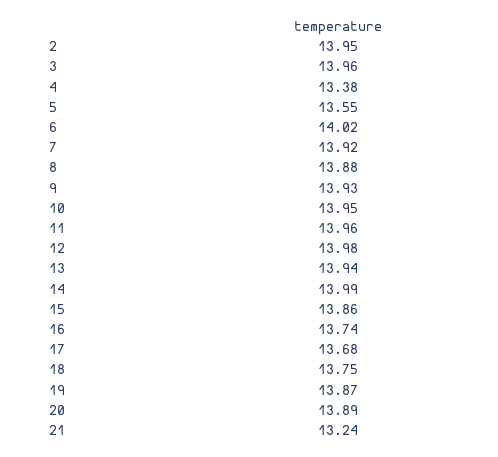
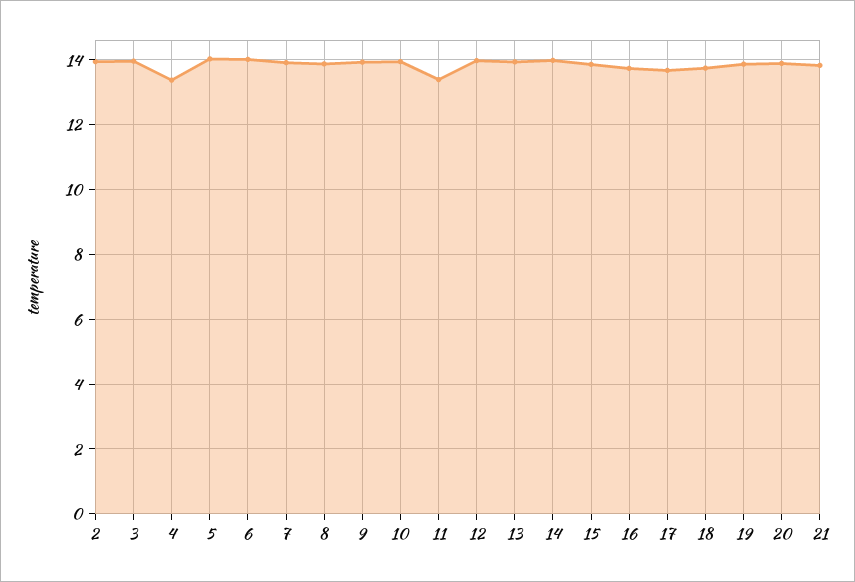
  {
    "2": 13.95,
    "3": 13.96,
    "4": 13.38,
-   "5": 13.55,
+   "5": 14,
    "6": 14.02,
    "7": 13.92,
    "8": 13.88,
    "9": 13.93,
    "10": 13.95,
-   "11": 13.96,
+   "11": 13.4,
    "12": 13.98,
    "13": 13.94,
    "14": 13.99,
    "15": 13.86,
    "16": 13.74,
    "17": 13.68,
    "18": 13.75,
    "19": 13.87,
    "20": 13.89,
-   "21": 13.24
+   "21": 13.8
  }

